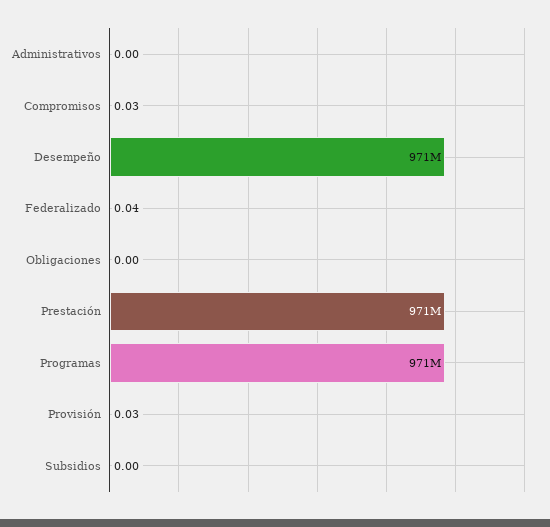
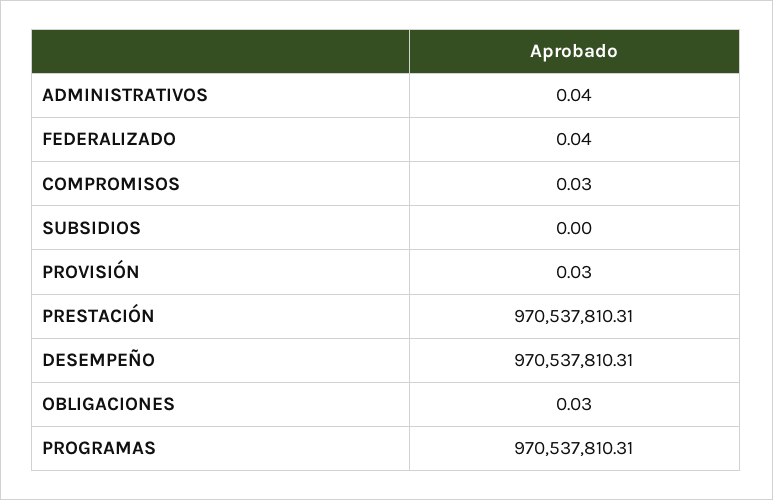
  {
-   "Administrativos": 0,
+   "Administrativos": 0.04,
    "Compromisos": 0.03,
    "Desempeño": 970537810.31,
    "Federalizado": 0.04,
-   "Obligaciones": 0,
+   "Obligaciones": 0.03,
    "Prestación": 970537810.31,
    "Programas": 970537810.31,
    "Provisión": 0.03,
    "Subsidios": 0
  }

